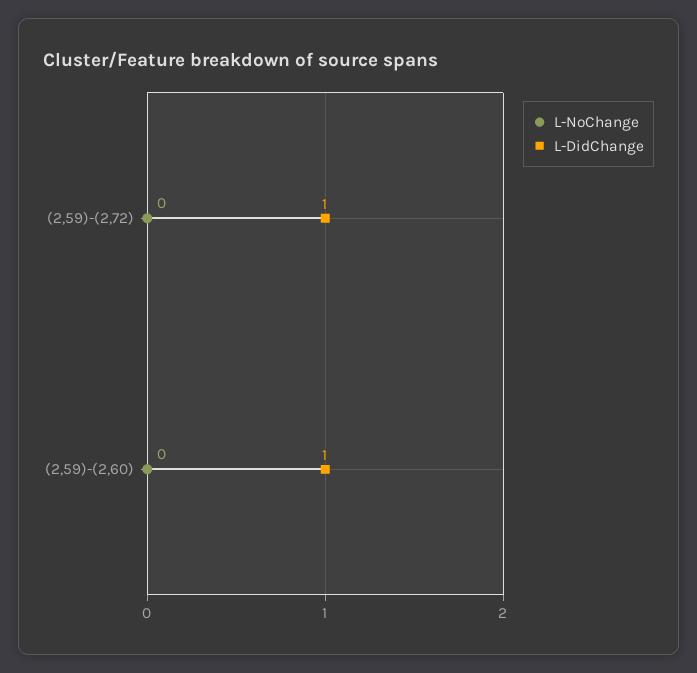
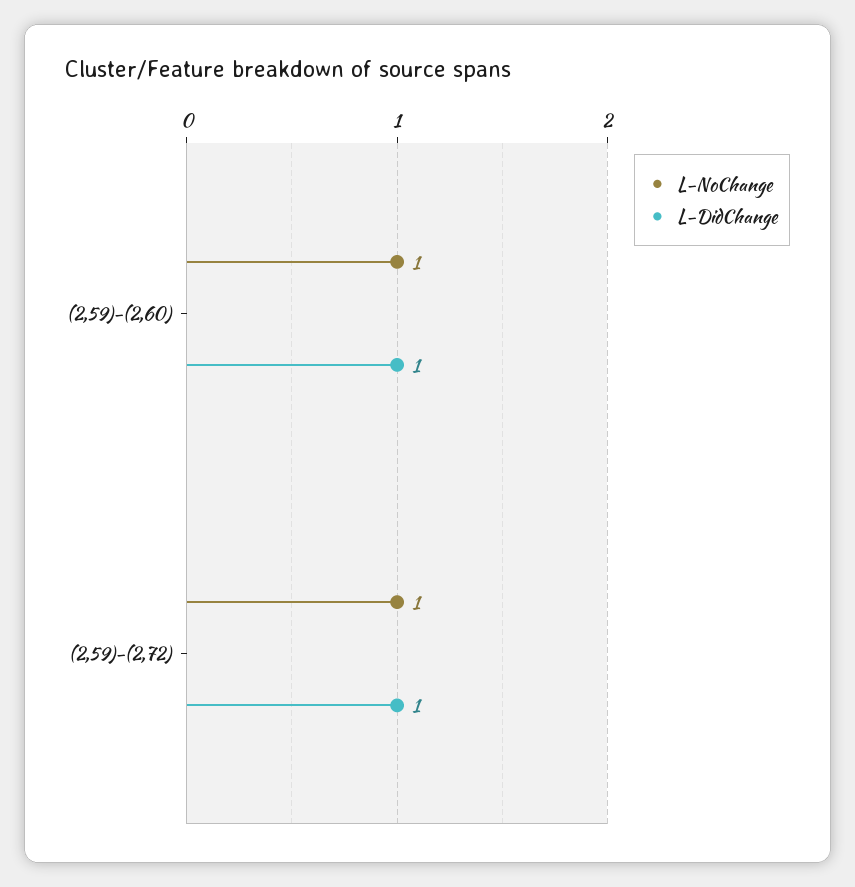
  {
    "L-NoChange": {
-     "(2,59)-(2,72)": 0,
+     "(2,59)-(2,72)": 1,
-     "(2,59)-(2,60)": 0
+     "(2,59)-(2,60)": 1
    },
    "L-DidChange": {
      "(2,59)-(2,72)": 1,
      "(2,59)-(2,60)": 1
    }
  }

